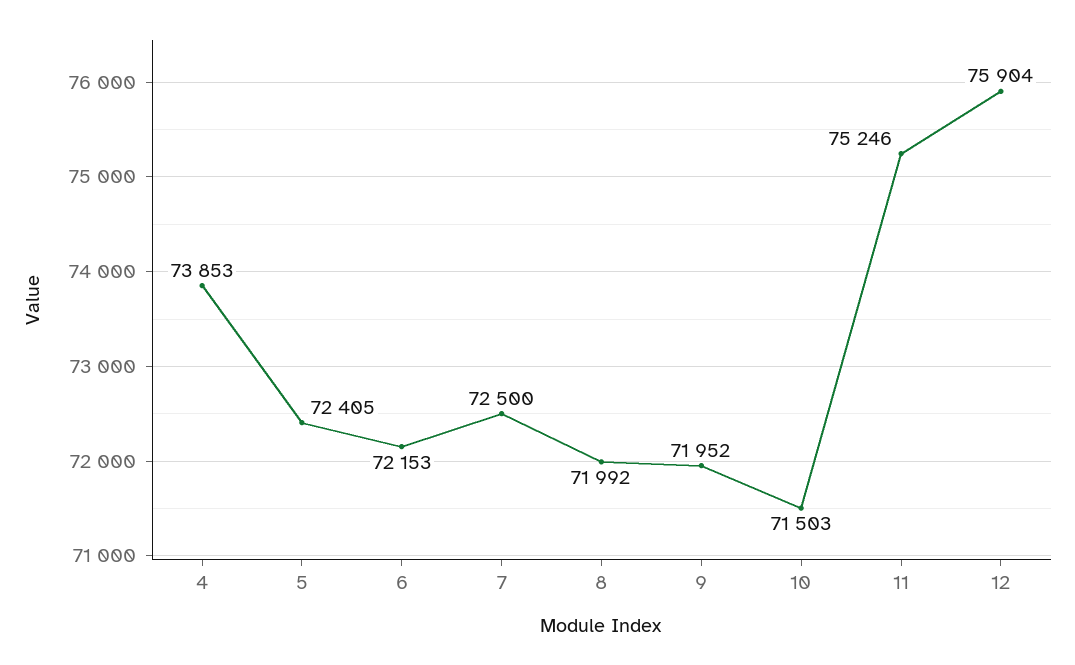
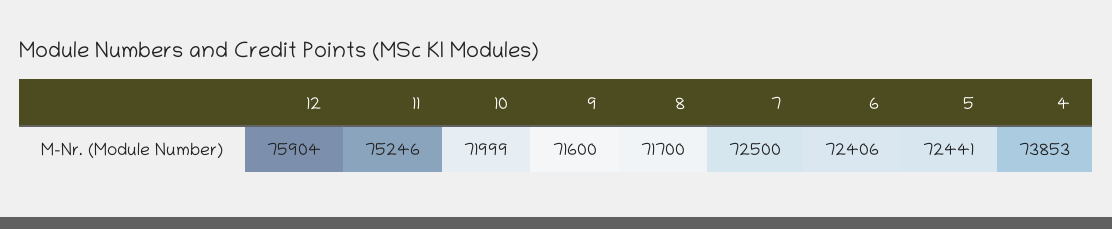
  {
    "4": 73853,
-   "5": 72405,
+   "5": 72441,
-   "6": 72153,
+   "6": 72406,
    "7": 72500,
-   "8": 71992,
+   "8": 71700,
-   "9": 71952,
+   "9": 71600,
-   "10": 71503,
+   "10": 71999,
    "11": 75246,
    "12": 75904
  }

